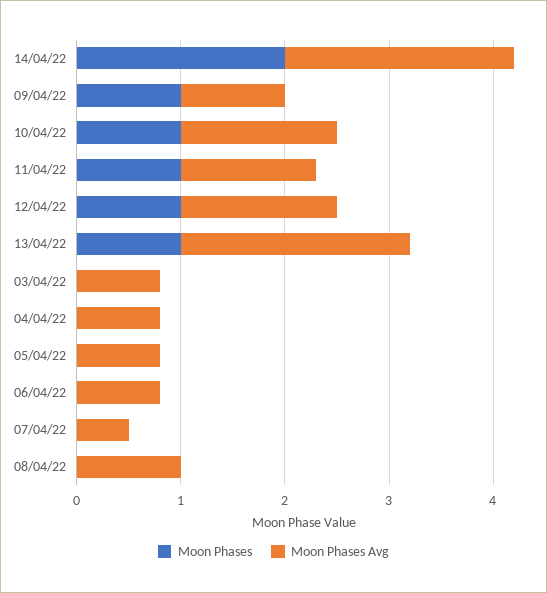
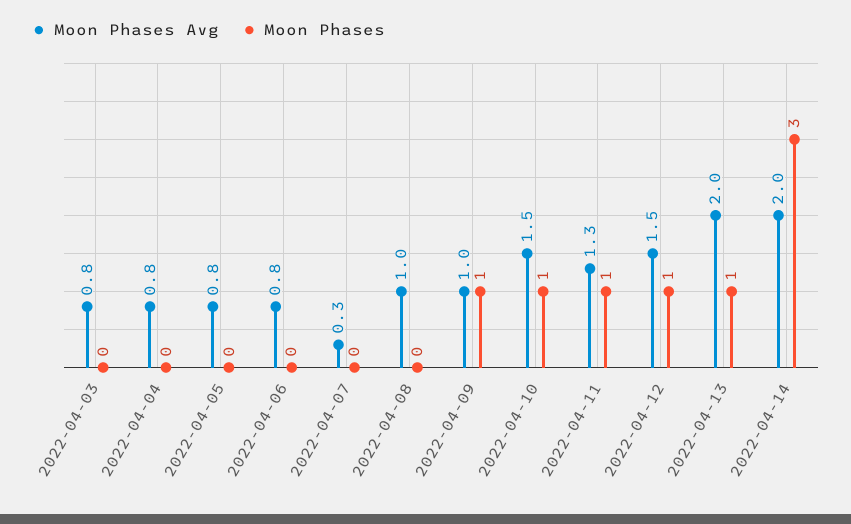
  {
    "Moon Phases": {
-     "14/04/22": 2,
+     "14/04/22": 3,
      "09/04/22": 1,
      "10/04/22": 1,
      "11/04/22": 1,
      "12/04/22": 1,
      "13/04/22": 1,
      "03/04/22": 0,
      "04/04/22": 0,
      "05/04/22": 0,
      "06/04/22": 0,
      "07/04/22": 0,
      "08/04/22": 0
    },
    "Moon Phases Avg": {
-     "14/04/22": 2.2,
+     "14/04/22": 2,
      "09/04/22": 1,
      "10/04/22": 1.5,
      "11/04/22": 1.3,
      "12/04/22": 1.5,
-     "13/04/22": 2.2,
+     "13/04/22": 2,
      "03/04/22": 0.8,
      "04/04/22": 0.8,
      "05/04/22": 0.8,
      "06/04/22": 0.8,
-     "07/04/22": 0.5,
+     "07/04/22": 0.3,
      "08/04/22": 1
    }
  }

